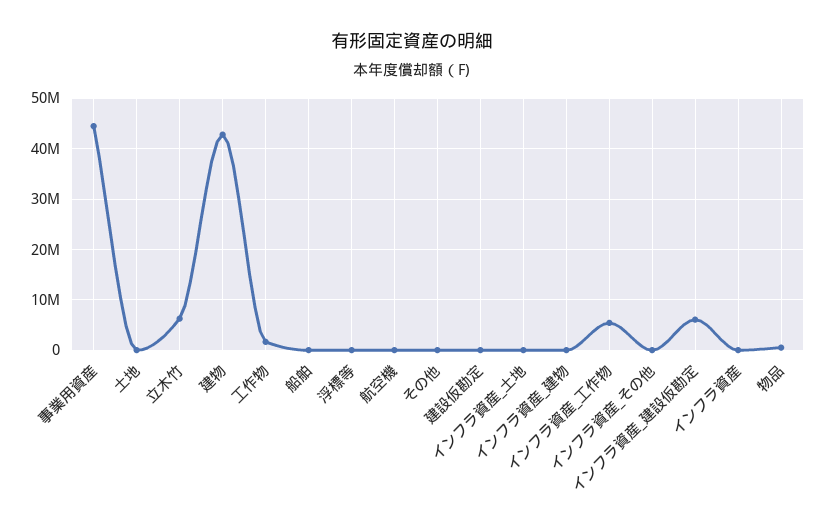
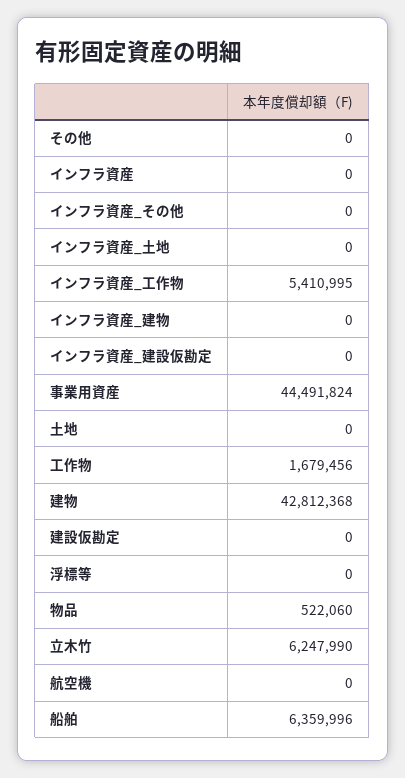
  {
    "事業用資産": 44491824,
    "土地": 0,
    "立木竹": 6247990,
    "建物": 42812368,
    "工作物": 1679456,
-   "船舶": 0,
+   "船舶": 6359996,
    "浮標等": 0,
    "航空機": 0,
    "その他": 0,
    "建設仮勘定": 0,
    "インフラ資産_土地": 0,
    "インフラ資産_建物": 0,
    "インフラ資産_工作物": 5410995,
    "インフラ資産_その他": 0,
-   "インフラ資産_建設仮勘定": 6000000,
+   "インフラ資産_建設仮勘定": 0,
    "インフラ資産": 0,
    "物品": 522060
  }

